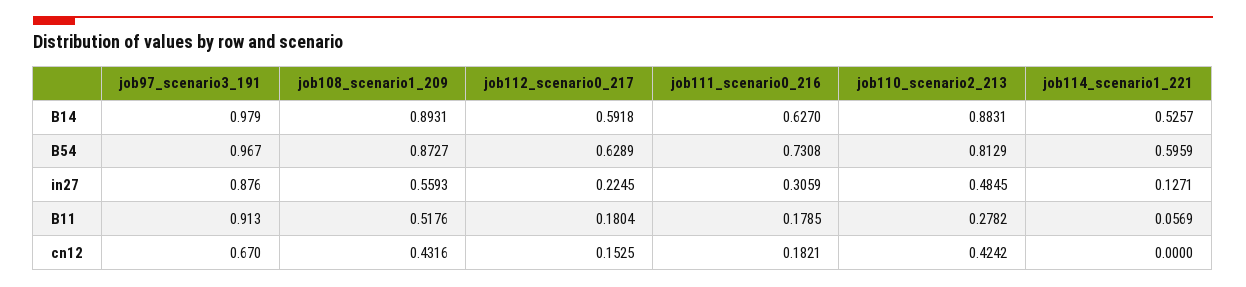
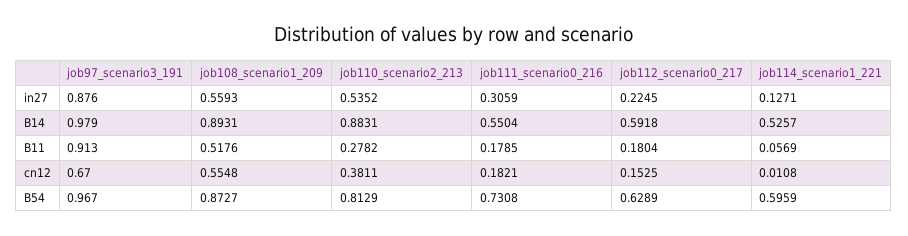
  {
    "job97_scenario3_191": {
      "B14": 0.979,
      "B54": 0.967,
      "in27": 0.876,
      "B11": 0.913,
      "cn12": 0.67
    },
    "job108_scenario1_209": {
      "B14": 0.8931,
      "B54": 0.8727,
      "in27": 0.5593,
      "B11": 0.5176,
-     "cn12": 0.4316
+     "cn12": 0.5548
    },
    "job112_scenario0_217": {
      "B14": 0.5918,
      "B54": 0.6289,
      "in27": 0.2245,
      "B11": 0.1804,
      "cn12": 0.1525
    },
    "job111_scenario0_216": {
-     "B14": 0.627,
+     "B14": 0.5504,
      "B54": 0.7308,
      "in27": 0.3059,
      "B11": 0.1785,
      "cn12": 0.1821
    },
    "job110_scenario2_213": {
      "B14": 0.8831,
      "B54": 0.8129,
-     "in27": 0.4845,
+     "in27": 0.5352,
      "B11": 0.2782,
-     "cn12": 0.4242
+     "cn12": 0.3811
    },
    "job114_scenario1_221": {
      "B14": 0.5257,
      "B54": 0.5959,
      "in27": 0.1271,
      "B11": 0.0569,
-     "cn12": 0
+     "cn12": 0.0108
    }
  }

